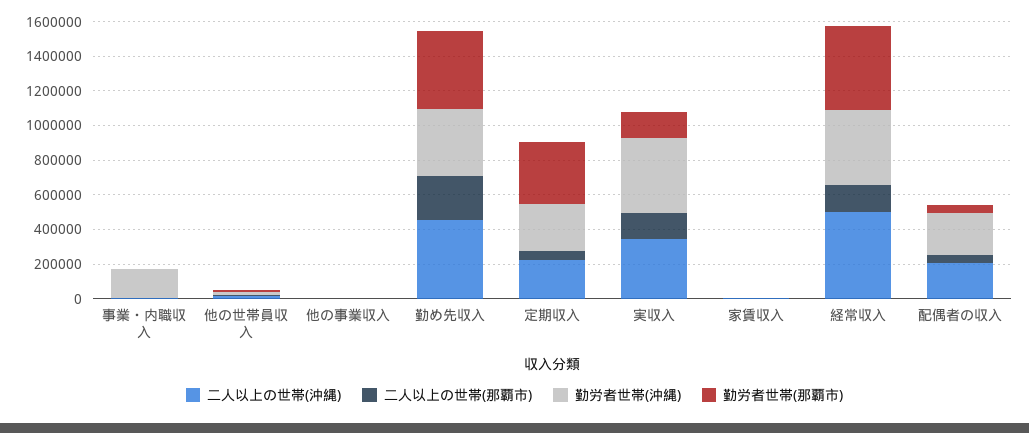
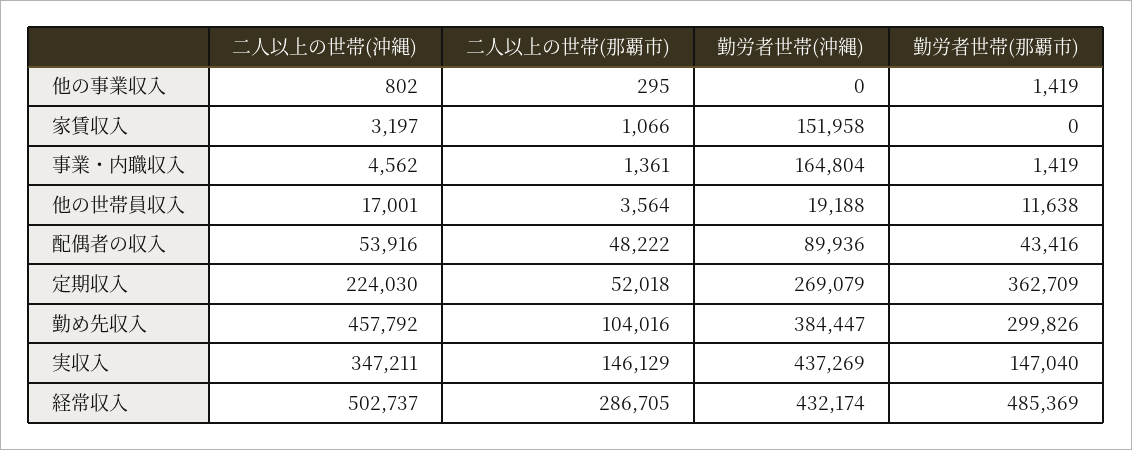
  {
    "二人以上の世帯(沖縄)": {
      "事業・内職収入": 4562,
      "他の世帯員収入": 17001,
      "他の事業収入": 802,
      "勤め先収入": 457792,
      "定期収入": 224030,
      "実収入": 347211,
      "家賃収入": 3197,
      "経常収入": 502737,
-     "配偶者の収入": 200000
+     "配偶者の収入": 53916
    },
    "二人以上の世帯(那覇市)": {
      "事業・内職収入": 1361,
      "他の世帯員収入": 3564,
      "他の事業収入": 295,
-     "勤め先収入": 250000,
+     "勤め先収入": 104016,
      "定期収入": 52018,
      "実収入": 146129,
      "家賃収入": 1066,
-     "経常収入": 150000,
+     "経常収入": 286705,
      "配偶者の収入": 48222
    },
    "勤労者世帯(沖縄)": {
      "事業・内職収入": 164804,
      "他の世帯員収入": 19188,
      "他の事業収入": 0,
      "勤め先収入": 384447,
      "定期収入": 269079,
      "実収入": 437269,
-     "家賃収入": 0,
+     "家賃収入": 151958,
      "経常収入": 432174,
-     "配偶者の収入": 250000
+     "配偶者の収入": 89936
    },
    "勤労者世帯(那覇市)": {
      "事業・内職収入": 1419,
      "他の世帯員収入": 11638,
      "他の事業収入": 1419,
-     "勤め先収入": 450000,
+     "勤め先収入": 299826,
      "定期収入": 362709,
      "実収入": 147040,
      "家賃収入": 0,
      "経常収入": 485369,
      "配偶者の収入": 43416
    }
  }

